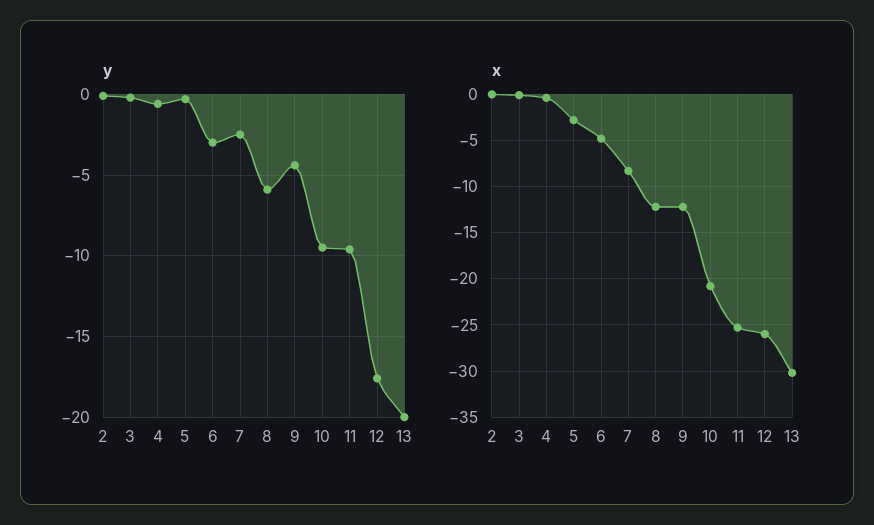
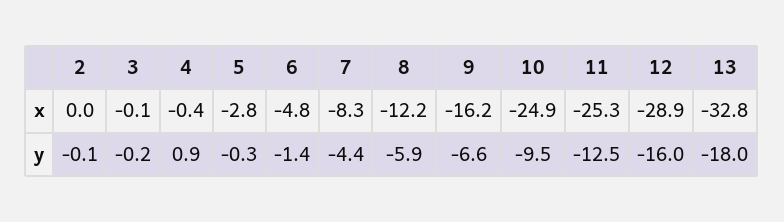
  {
    "y": {
      "2": -0.1,
      "3": -0.2,
-     "4": -0.5,
+     "4": 0.9,
      "5": -0.3,
-     "6": -3,
+     "6": -1.4,
-     "7": -2.5,
+     "7": -4.4,
      "8": -5.9,
-     "9": -4.5,
+     "9": -6.6,
      "10": -9.5,
-     "11": -9.5,
+     "11": -12.5,
-     "12": -17.5,
+     "12": -16,
-     "13": -20
+     "13": -18
    },
    "x": {
      "2": 0,
      "3": -0.1,
      "4": -0.4,
      "5": -2.8,
      "6": -4.8,
      "7": -8.3,
      "8": -12.2,
-     "9": -12,
+     "9": -16.2,
-     "10": -21,
+     "10": -24.9,
      "11": -25.3,
-     "12": -26,
+     "12": -28.9,
-     "13": -30
+     "13": -32.8
    }
  }

